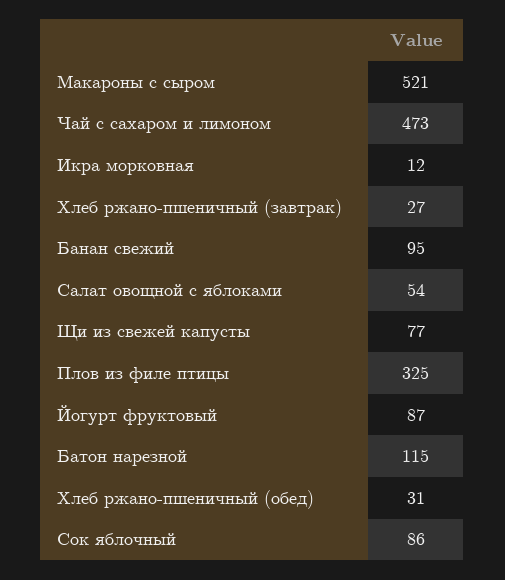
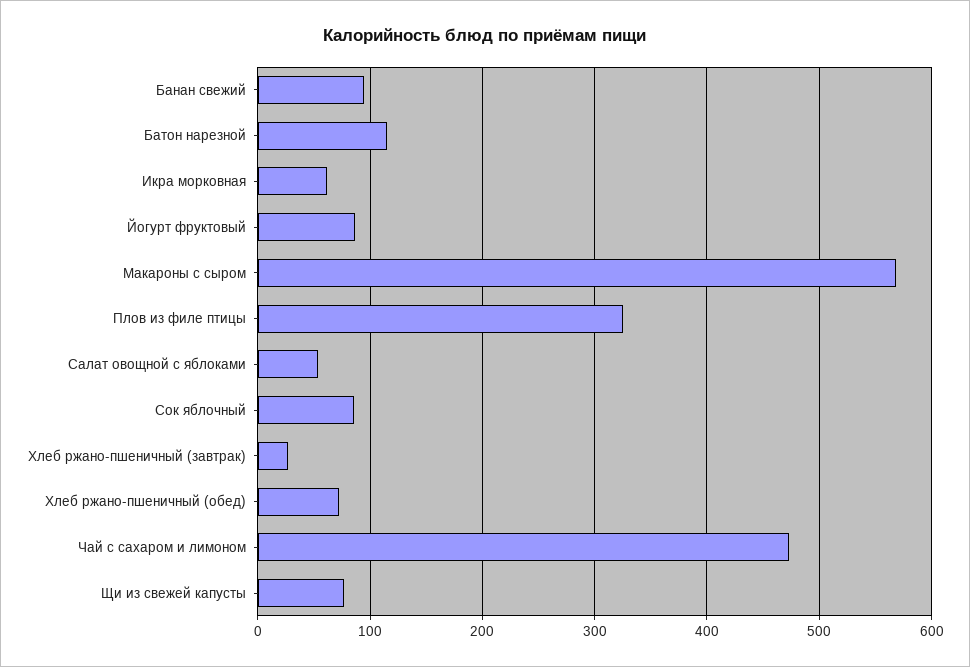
  {
-   "Макароны с сыром": 521,
+   "Макароны с сыром": 570,
    "Чай с сахаром и лимоном": 473,
-   "Икра морковная": 12,
+   "Икра морковная": 60,
    "Хлеб ржано-пшеничный (завтрак)": 27,
    "Банан свежий": 95,
    "Салат овощной с яблоками": 54,
    "Щи из свежей капусты": 77,
    "Плов из филе птицы": 325,
    "Йогурт фруктовый": 87,
    "Батон нарезной": 115,
-   "Хлеб ржано-пшеничный (обед)": 31,
+   "Хлеб ржано-пшеничный (обед)": 70,
    "Сок яблочный": 86
  }

